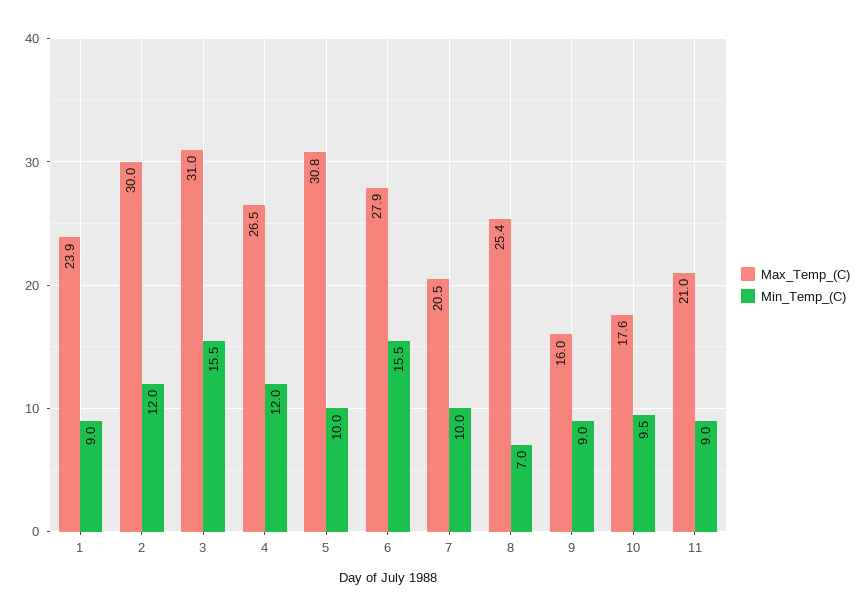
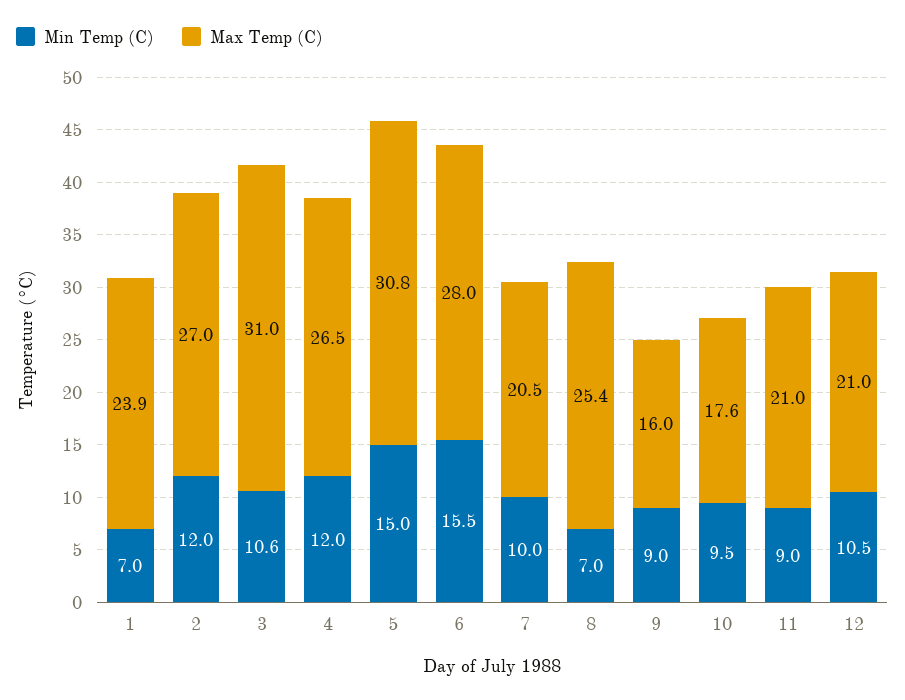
  {
    "Max_Temp_(C)": {
      "1": 23.9,
-     "2": 30,
+     "2": 27,
      "3": 31,
      "4": 26.5,
      "5": 30.8,
-     "6": 27.9,
+     "6": 28,
      "7": 20.5,
      "8": 25.4,
      "9": 16,
      "10": 17.6,
-     "11": 21
+     "11": 21,
+     "12": 21
    },
    "Min_Temp_(C)": {
-     "1": 9,
+     "1": 7,
      "2": 12,
-     "3": 15.5,
+     "3": 10.6,
      "4": 12,
-     "5": 10,
+     "5": 15,
      "6": 15.5,
      "7": 10,
      "8": 7,
      "9": 9,
      "10": 9.5,
-     "11": 9
+     "11": 9,
+     "12": 10.5
    }
  }

